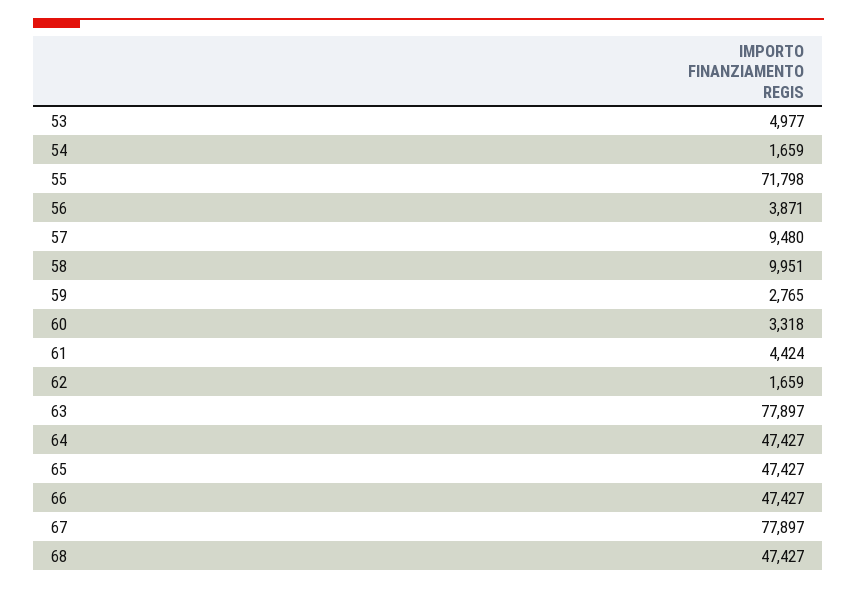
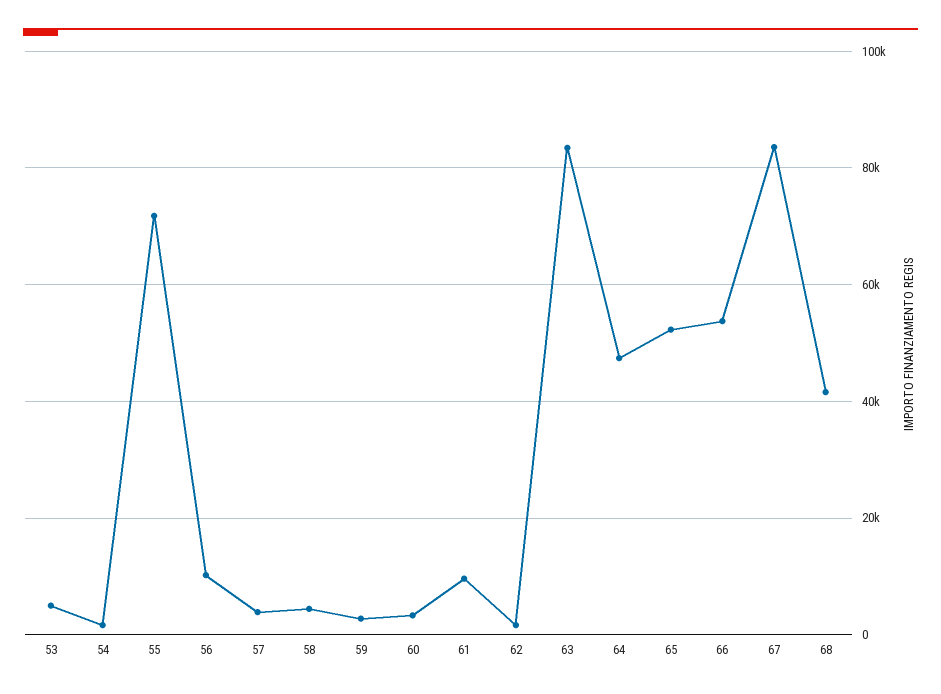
  {
    "53": 4977,
    "54": 1659,
    "55": 71798,
-   "56": 3871,
+   "56": 10000,
-   "57": 9480,
+   "57": 4000,
-   "58": 9951,
+   "58": 4000,
    "59": 2765,
    "60": 3318,
-   "61": 4424,
+   "61": 10000,
    "62": 1659,
-   "63": 77897,
+   "63": 84000,
    "64": 47427,
-   "65": 47427,
+   "65": 52000,
-   "66": 47427,
+   "66": 54000,
-   "67": 77897,
+   "67": 84000,
-   "68": 47427
+   "68": 42000
  }

